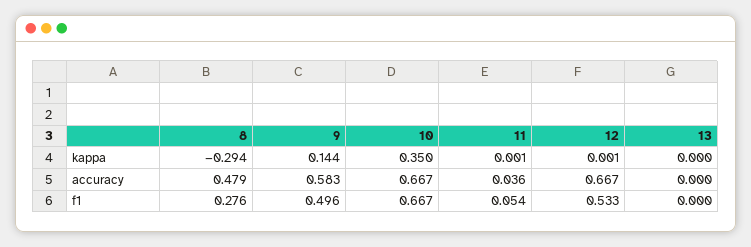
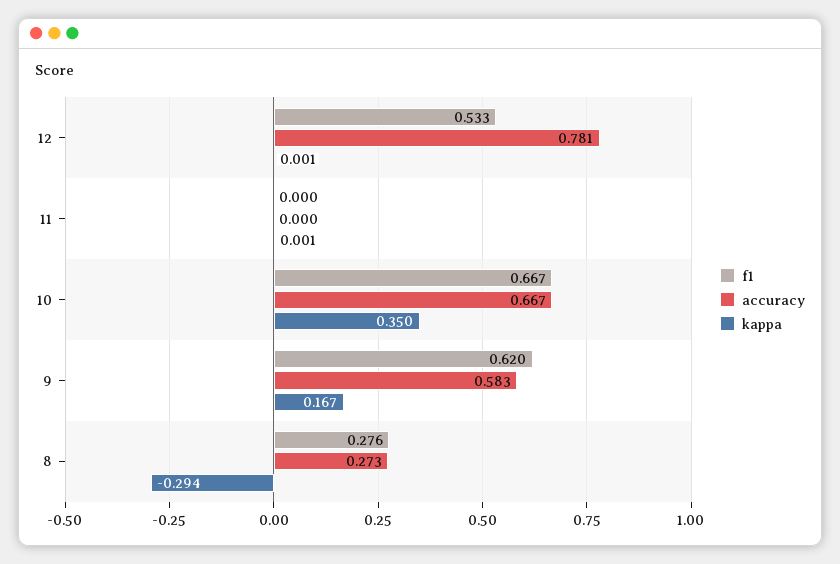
  {
    "kappa": {
      "8": -0.294,
-     "9": 0.144,
+     "9": 0.167,
      "10": 0.35,
      "11": 0.001,
-     "12": 0.001,
+     "12": 0.001
-     "13": 0
    },
    "accuracy": {
-     "8": 0.479,
+     "8": 0.273,
      "9": 0.583,
      "10": 0.667,
-     "11": 0.036,
+     "11": 0,
-     "12": 0.667,
+     "12": 0.781
-     "13": 0
    },
    "f1": {
      "8": 0.276,
-     "9": 0.496,
+     "9": 0.62,
      "10": 0.667,
-     "11": 0.054,
+     "11": 0,
-     "12": 0.533,
+     "12": 0.533
-     "13": 0
    }
  }

